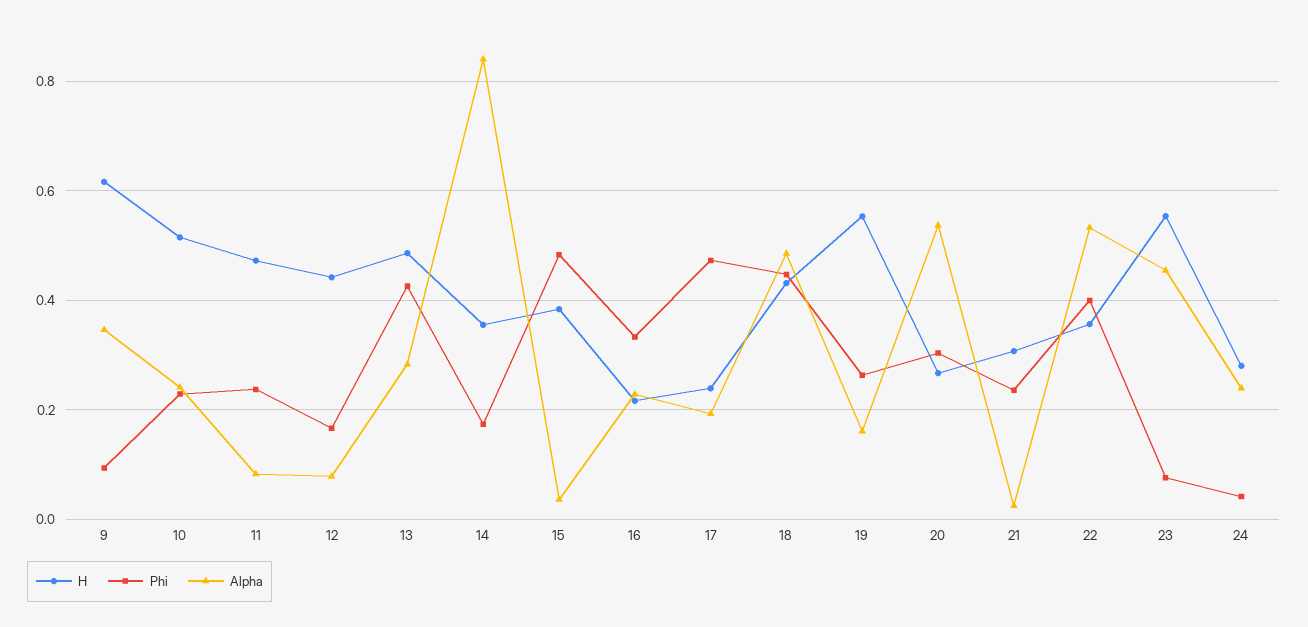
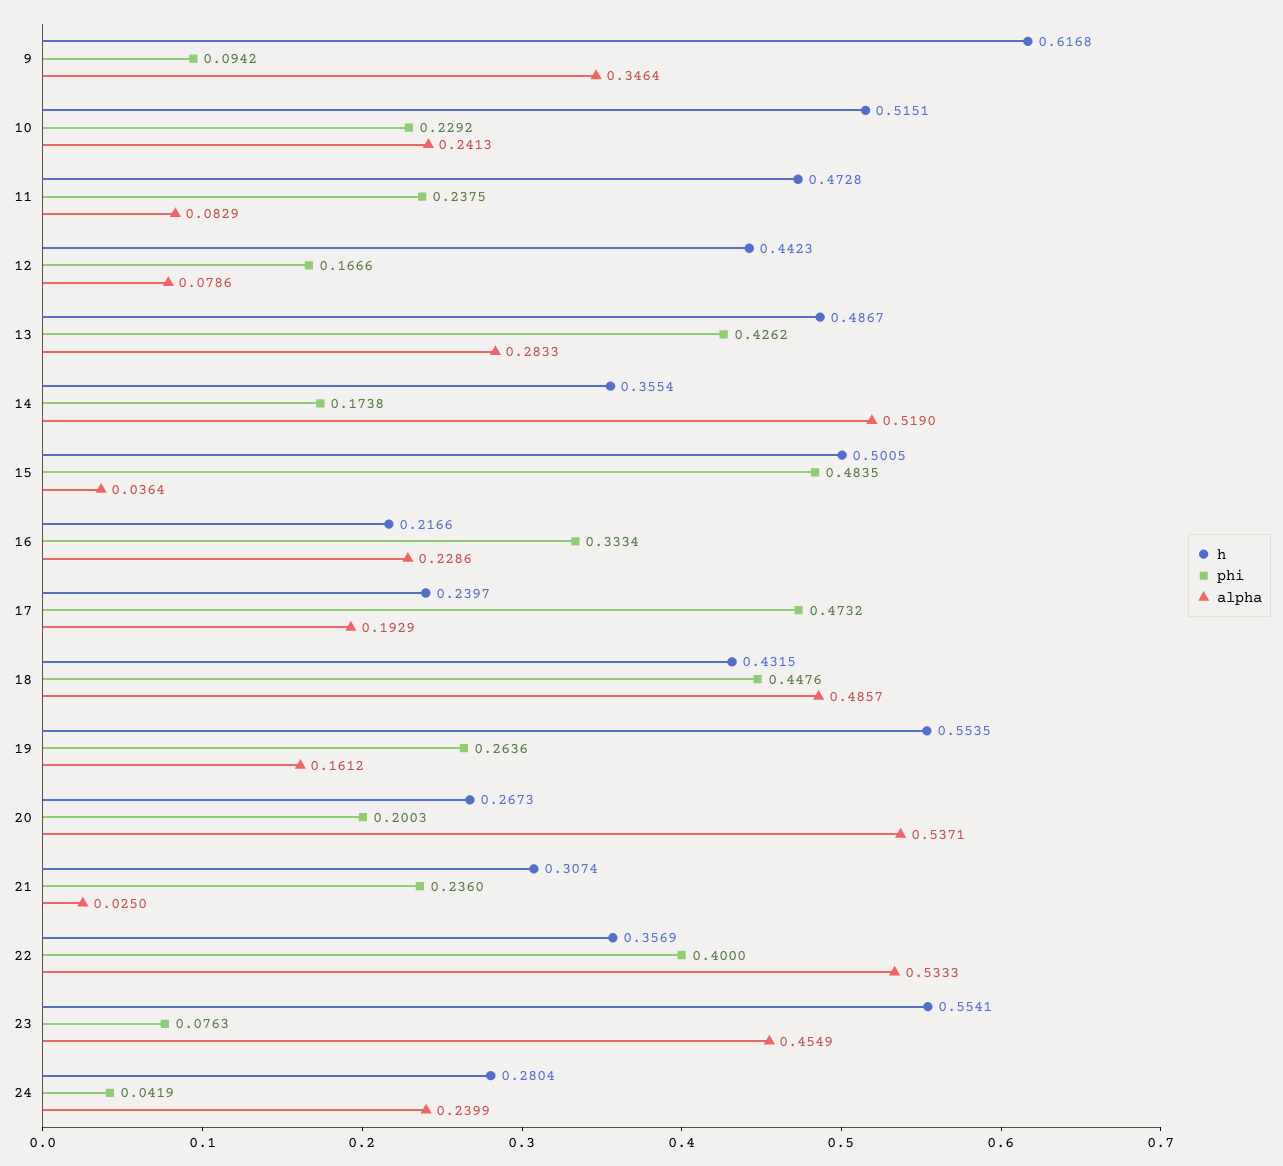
  {
    "H": {
      "9": 0.6168,
      "10": 0.5151,
      "11": 0.4728,
      "12": 0.4423,
      "13": 0.4867,
      "14": 0.3554,
-     "15": 0.38,
+     "15": 0.5005,
      "16": 0.2166,
      "17": 0.2397,
      "18": 0.4315,
      "19": 0.5535,
      "20": 0.2673,
      "21": 0.3074,
      "22": 0.3569,
      "23": 0.5541,
      "24": 0.2804
    },
    "Phi": {
      "9": 0.0942,
      "10": 0.2292,
      "11": 0.2375,
      "12": 0.1666,
      "13": 0.4262,
      "14": 0.1738,
      "15": 0.4835,
      "16": 0.3334,
      "17": 0.4732,
      "18": 0.4476,
      "19": 0.2636,
-     "20": 0.3,
+     "20": 0.2003,
      "21": 0.236,
      "22": 0.4,
      "23": 0.0763,
      "24": 0.0419
    },
    "Alpha": {
      "9": 0.3464,
      "10": 0.2413,
      "11": 0.0829,
      "12": 0.0786,
      "13": 0.2833,
-     "14": 0.84,
+     "14": 0.519,
      "15": 0.0364,
      "16": 0.2286,
      "17": 0.1929,
      "18": 0.4857,
      "19": 0.1612,
      "20": 0.5371,
      "21": 0.025,
      "22": 0.5333,
      "23": 0.4549,
      "24": 0.2399
    }
  }

